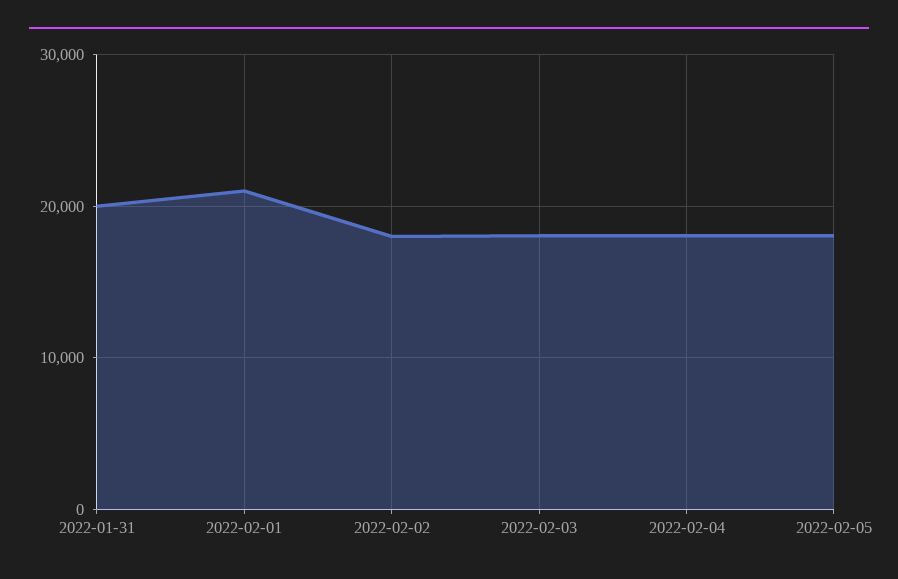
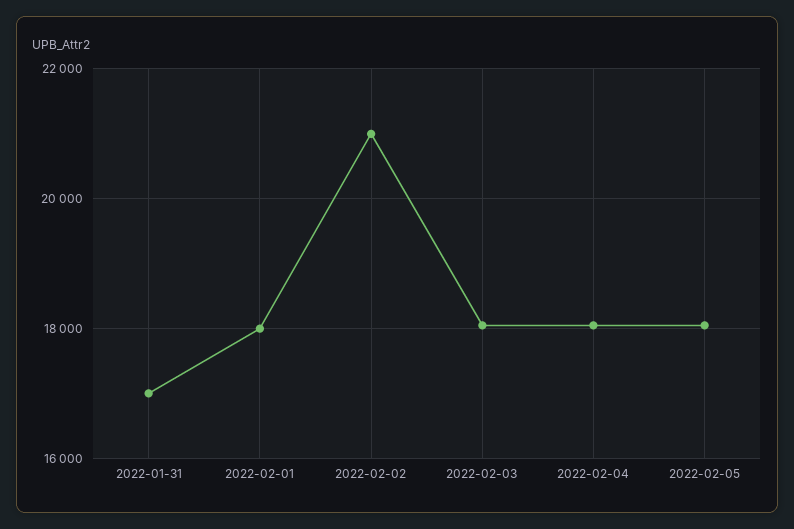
  {
-   "2022-01-31": 20000,
+   "2022-01-31": 17000,
-   "2022-02-01": 21000,
+   "2022-02-01": 18000,
-   "2022-02-02": 18000,
+   "2022-02-02": 21000,
    "2022-02-03": 18000,
    "2022-02-04": 18000,
    "2022-02-05": 18000
  }

